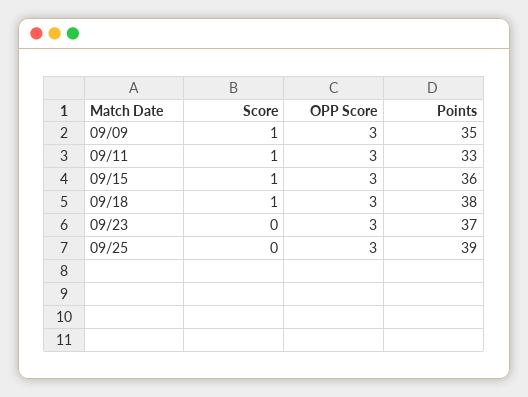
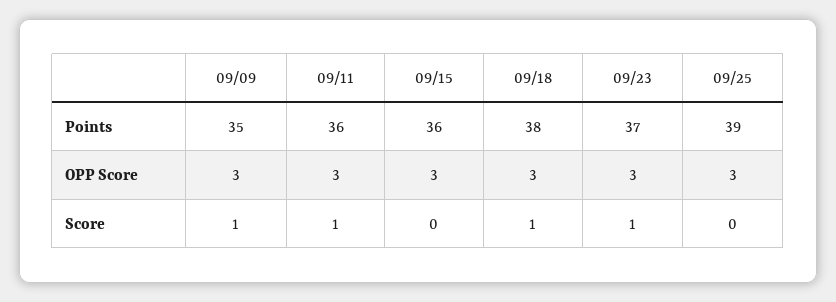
  {
    "Score": {
      "09/09": 1,
      "09/11": 1,
-     "09/15": 1,
+     "09/15": 0,
      "09/18": 1,
-     "09/23": 0,
+     "09/23": 1,
      "09/25": 0
    },
    "OPP Score": {
      "09/09": 3,
      "09/11": 3,
      "09/15": 3,
      "09/18": 3,
      "09/23": 3,
      "09/25": 3
    },
    "Points": {
      "09/09": 35,
-     "09/11": 33,
+     "09/11": 36,
      "09/15": 36,
      "09/18": 38,
      "09/23": 37,
      "09/25": 39
    }
  }

